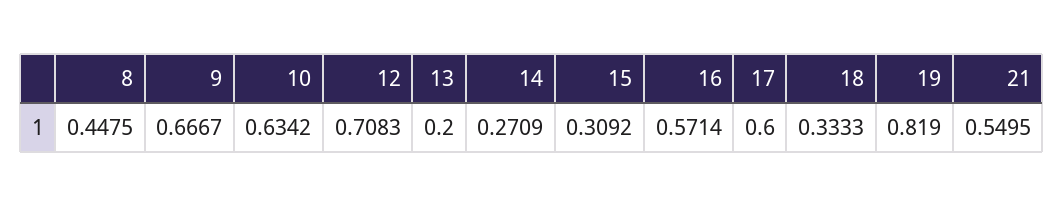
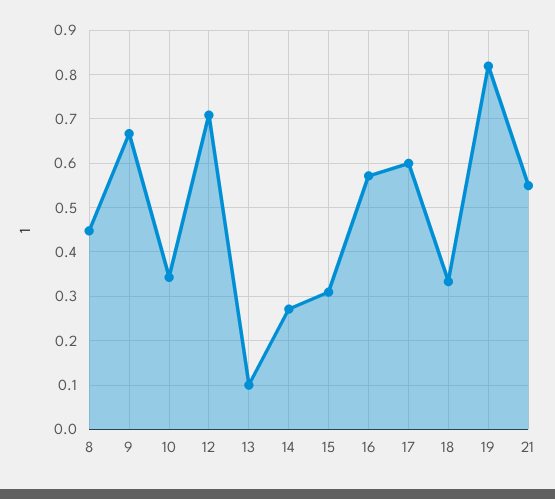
  {
    "8": 0.4475,
    "9": 0.6667,
-   "10": 0.6342,
+   "10": 0.34,
    "12": 0.7083,
-   "13": 0.2,
+   "13": 0.1,
    "14": 0.2709,
    "15": 0.3092,
    "16": 0.5714,
    "17": 0.6,
    "18": 0.3333,
    "19": 0.819,
    "21": 0.5495
  }

